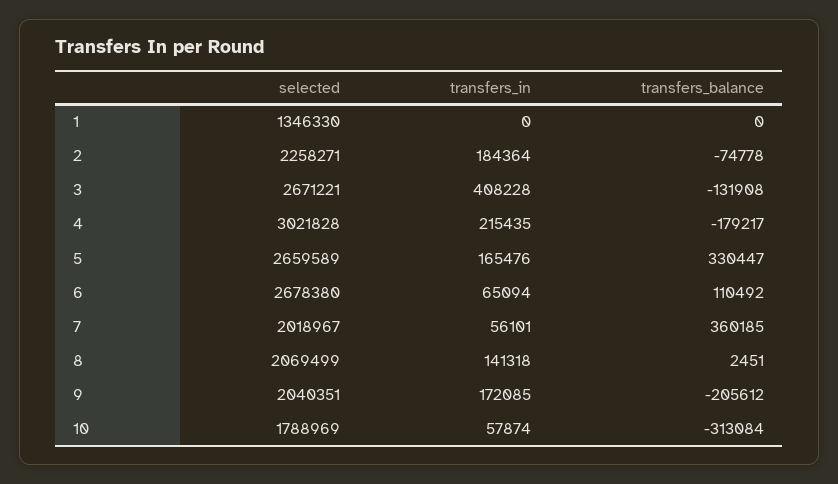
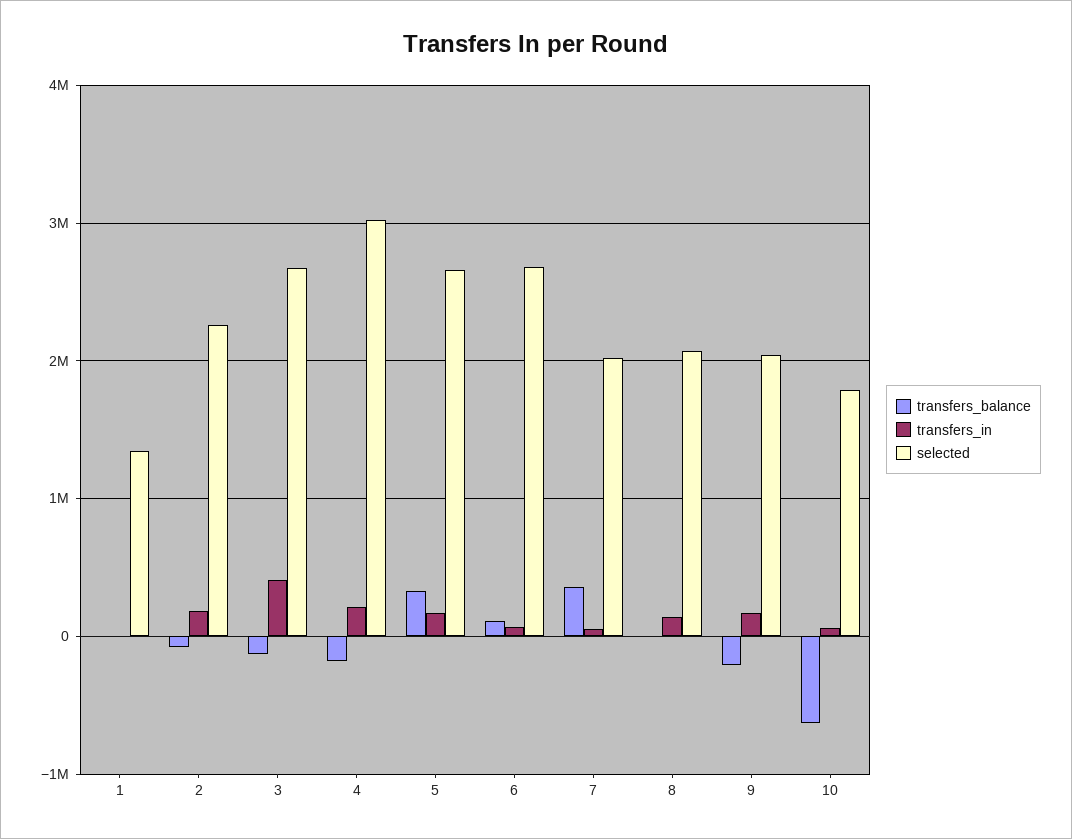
  {
    "selected": {
      "1": 1346330,
      "2": 2258271,
      "3": 2671221,
      "4": 3021828,
      "5": 2659589,
      "6": 2678380,
      "7": 2018967,
      "8": 2069499,
      "9": 2040351,
      "10": 1788969
    },
    "transfers_in": {
      "1": 0,
      "2": 184364,
      "3": 408228,
      "4": 215435,
      "5": 165476,
      "6": 65094,
      "7": 56101,
      "8": 141318,
      "9": 172085,
      "10": 57874
    },
    "transfers_balance": {
      "1": 0,
      "2": -74778,
      "3": -131908,
      "4": -179217,
      "5": 330447,
      "6": 110492,
      "7": 360185,
      "8": 2451,
      "9": -205612,
-     "10": -313084
+     "10": -600000
    }
  }

